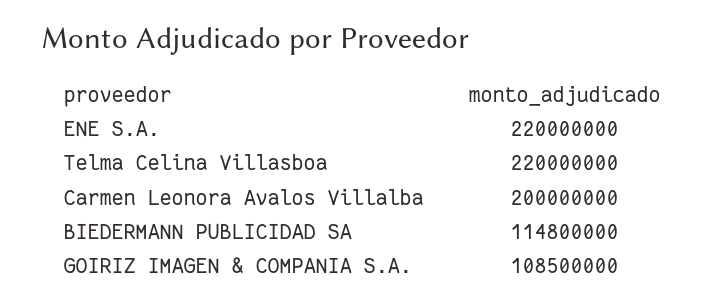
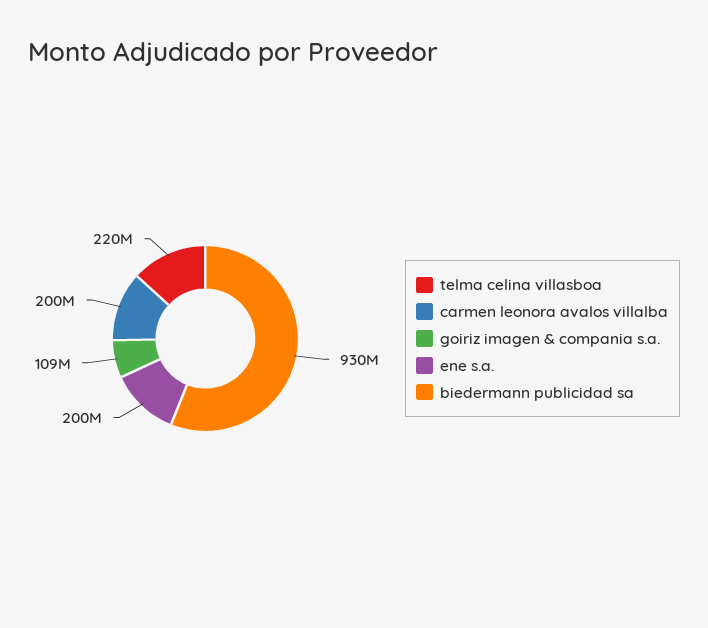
  {
-   "ENE S.A.": 220000000,
+   "ENE S.A.": 200000000,
    "Telma Celina Villasboa": 220000000,
    "Carmen Leonora Avalos Villalba": 200000000,
-   "BIEDERMANN PUBLICIDAD SA": 114800000,
+   "BIEDERMANN PUBLICIDAD SA": 930000000,
    "GOIRIZ IMAGEN & COMPANIA S.A.": 108500000
  }

